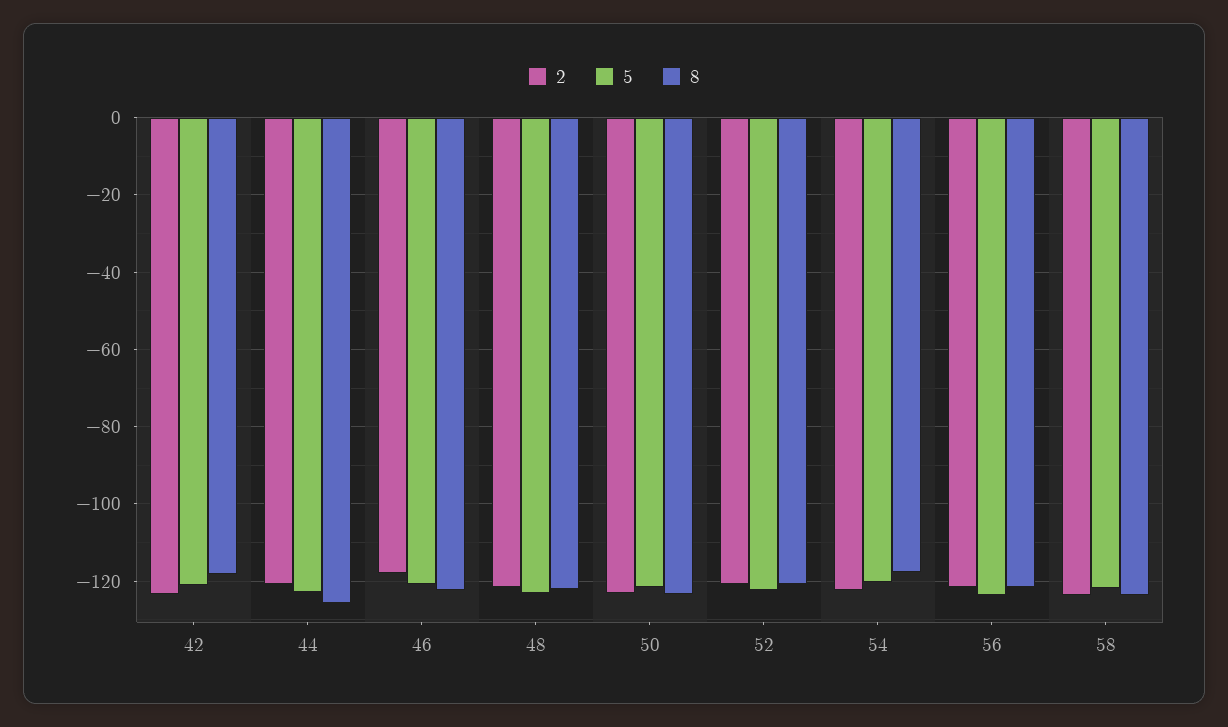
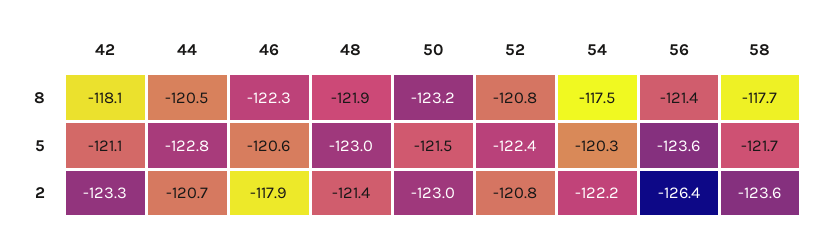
  {
    "2": {
      "42": -123.3,
      "44": -120.7,
      "46": -117.9,
      "48": -121.4,
      "50": -123,
      "52": -120.8,
      "54": -122.2,
-     "56": -122,
+     "56": -126.4,
      "58": -123.6
    },
    "5": {
      "42": -121.1,
      "44": -122.8,
      "46": -120.6,
      "48": -123,
      "50": -121.5,
      "52": -122.4,
      "54": -120.3,
      "56": -123.6,
      "58": -121.7
    },
    "8": {
      "42": -118.1,
-     "44": -126,
+     "44": -120.5,
      "46": -122.3,
      "48": -121.9,
      "50": -123.2,
      "52": -120.8,
      "54": -117.5,
      "56": -121.4,
-     "58": -124
+     "58": -117.7
    }
  }

